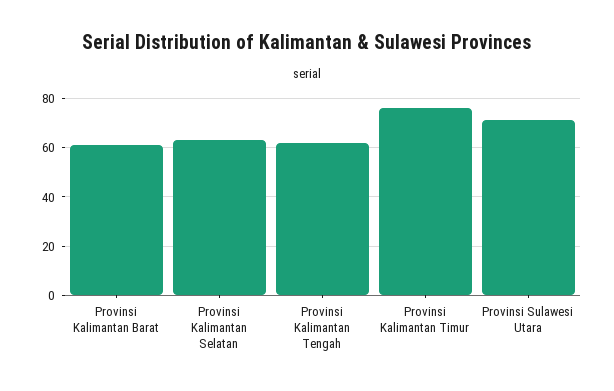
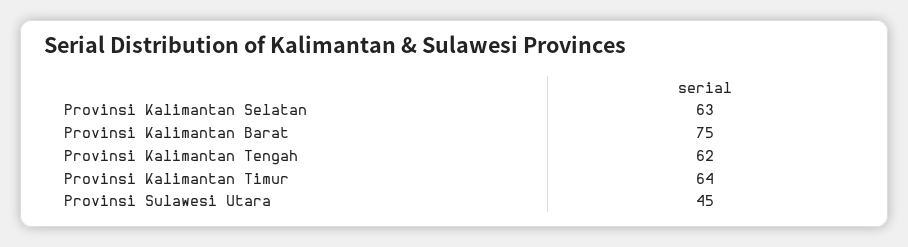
  {
-   "Provinsi Kalimantan Barat": 60,
+   "Provinsi Kalimantan Barat": 75,
    "Provinsi Kalimantan Selatan": 63,
    "Provinsi Kalimantan Tengah": 62,
-   "Provinsi Kalimantan Timur": 75,
+   "Provinsi Kalimantan Timur": 64,
-   "Provinsi Sulawesi Utara": 70
+   "Provinsi Sulawesi Utara": 45
  }

